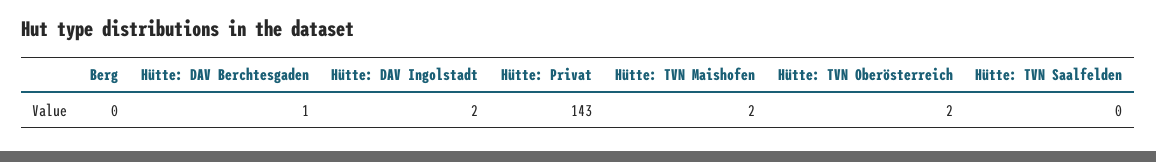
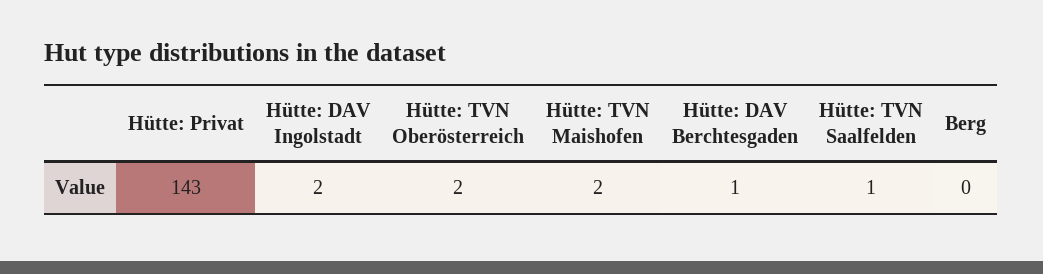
  {
    "Berg": 0,
    "Hütte: DAV Berchtesgaden": 1,
    "Hütte: DAV Ingolstadt": 2,
    "Hütte: Privat": 143,
    "Hütte: TVN Maishofen": 2,
    "Hütte: TVN Oberösterreich": 2,
-   "Hütte: TVN Saalfelden": 0
+   "Hütte: TVN Saalfelden": 1
  }

